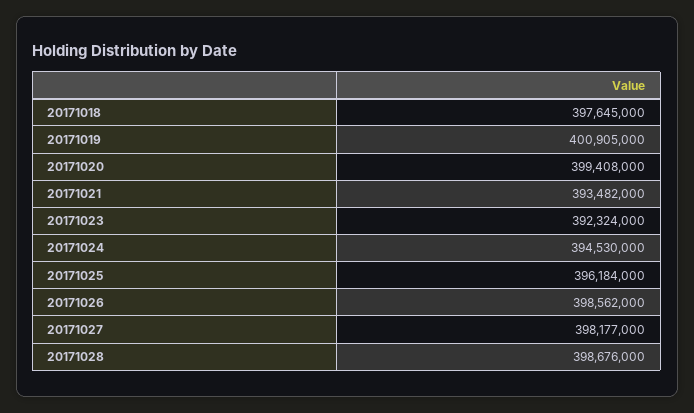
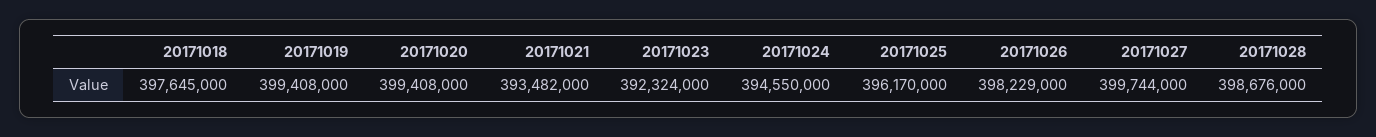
  {
    "20171018": 397645000,
-   "20171019": 400905000,
+   "20171019": 399408000,
    "20171020": 399408000,
    "20171021": 393482000,
    "20171023": 392324000,
-   "20171024": 394530000,
+   "20171024": 394550000,
-   "20171025": 396184000,
+   "20171025": 396170000,
-   "20171026": 398562000,
+   "20171026": 398229000,
-   "20171027": 398177000,
+   "20171027": 399744000,
    "20171028": 398676000
  }

